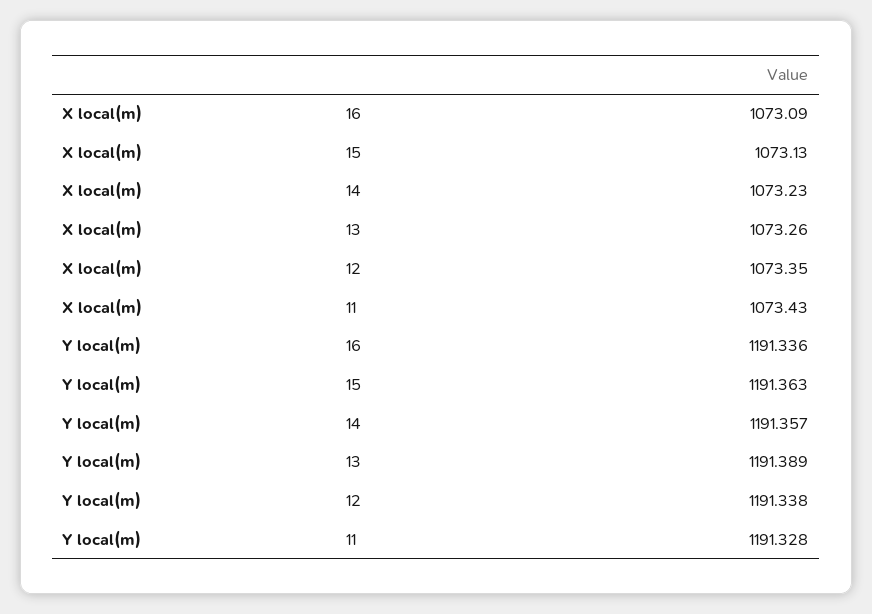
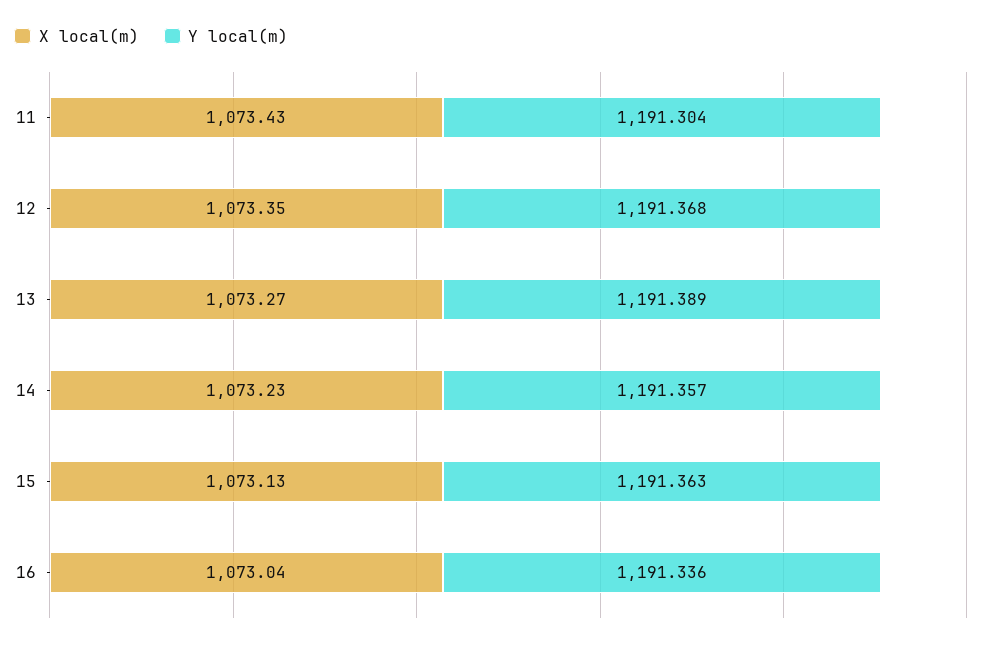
  {
    "X local(m)": {
-     "16": 1073.09,
+     "16": 1073.04,
      "15": 1073.13,
      "14": 1073.23,
-     "13": 1073.26,
+     "13": 1073.27,
      "12": 1073.35,
      "11": 1073.43
    },
    "Y local(m)": {
      "16": 1191.336,
      "15": 1191.363,
      "14": 1191.357,
      "13": 1191.389,
-     "12": 1191.338,
+     "12": 1191.368,
-     "11": 1191.328
+     "11": 1191.304
    }
  }

